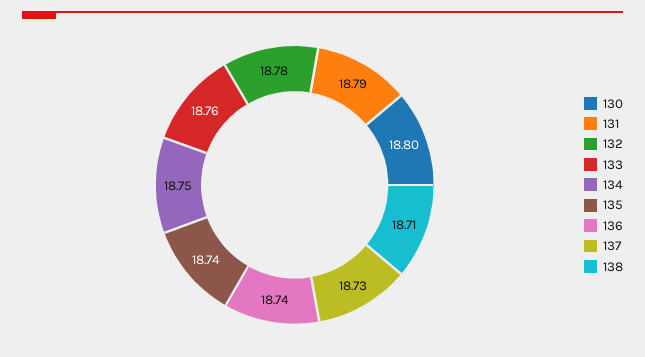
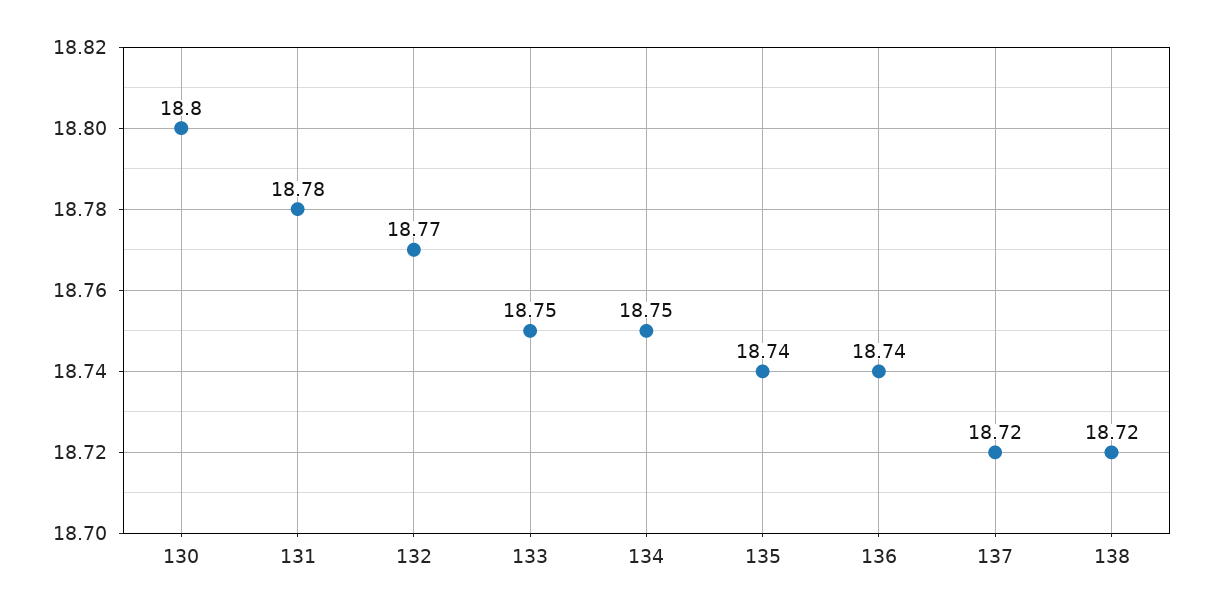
  {
    "130": 18.8,
-   "131": 18.79,
+   "131": 18.78,
-   "132": 18.78,
+   "132": 18.77,
-   "133": 18.76,
+   "133": 18.75,
    "134": 18.75,
    "135": 18.74,
    "136": 18.74,
-   "137": 18.73,
+   "137": 18.72,
-   "138": 18.71
+   "138": 18.72
  }

